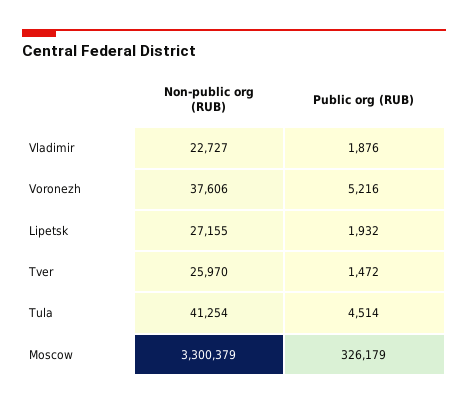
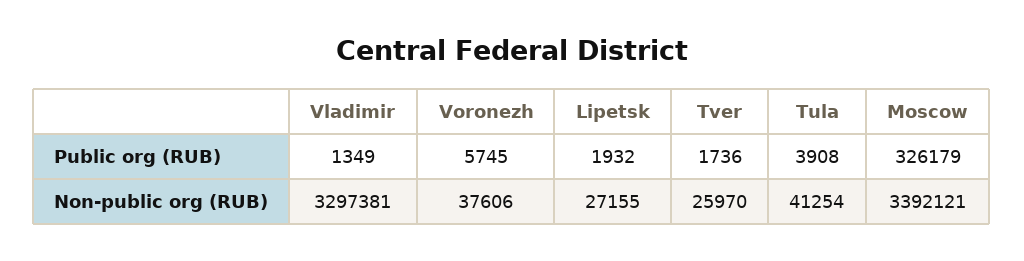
  {
    "Non-public org (RUB)": {
-     "Vladimir": 22727,
+     "Vladimir": 3297381,
      "Voronezh": 37606,
      "Lipetsk": 27155,
      "Tver": 25970,
      "Tula": 41254,
-     "Moscow": 3300379
+     "Moscow": 3392121
    },
    "Public org (RUB)": {
-     "Vladimir": 1876,
+     "Vladimir": 1349,
-     "Voronezh": 5216,
+     "Voronezh": 5745,
      "Lipetsk": 1932,
-     "Tver": 1472,
+     "Tver": 1736,
-     "Tula": 4514,
+     "Tula": 3908,
      "Moscow": 326179
    }
  }

